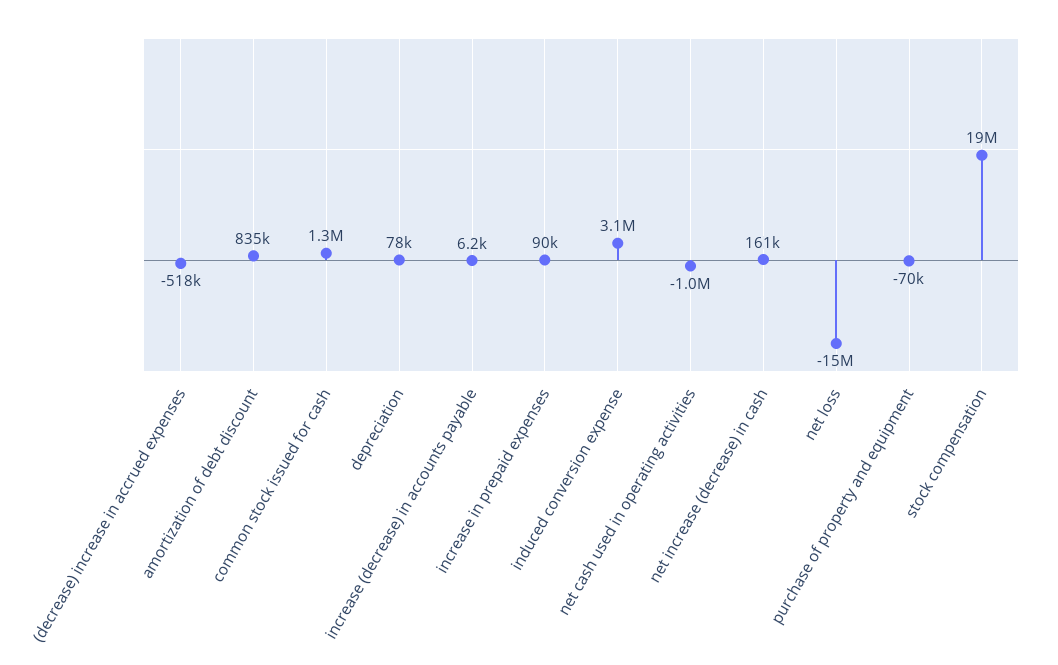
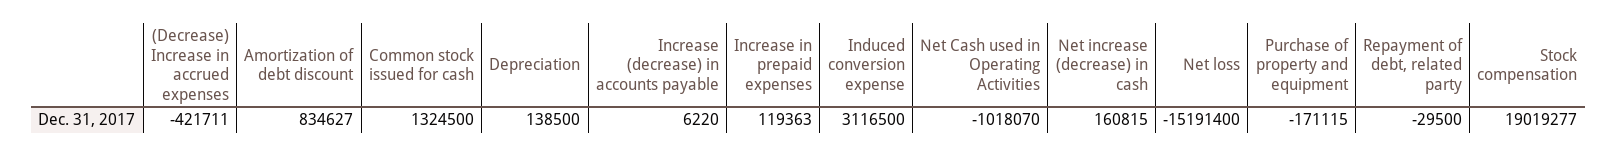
  {
-   "(decrease) increase in accrued expenses": -518000,
+   "(decrease) increase in accrued expenses": -421711,
    "amortization of debt discount": 834627,
    "common stock issued for cash": 1324500,
-   "depreciation": 78000,
+   "depreciation": 138500,
    "increase (decrease) in accounts payable": 6220,
-   "increase in prepaid expenses": 90000,
+   "increase in prepaid expenses": 119363,
    "induced conversion expense": 3116500,
    "net cash used in operating activities": -1018070,
    "net increase (decrease) in cash": 160815,
    "net loss": -15191400,
-   "purchase of property and equipment": -70000,
+   "purchase of property and equipment": -171115,
-   "stock compensation": 19019277
+   "stock compensation": 19019277,
+   "Repayment of debt, related party": -29500
  }

